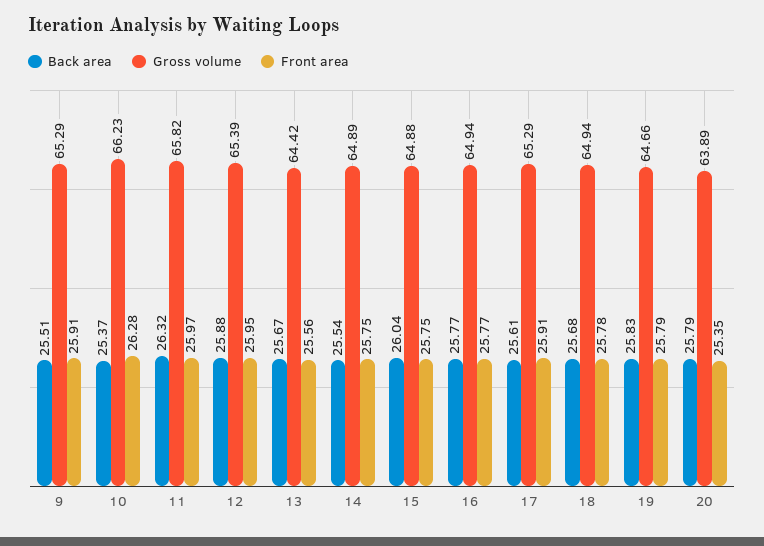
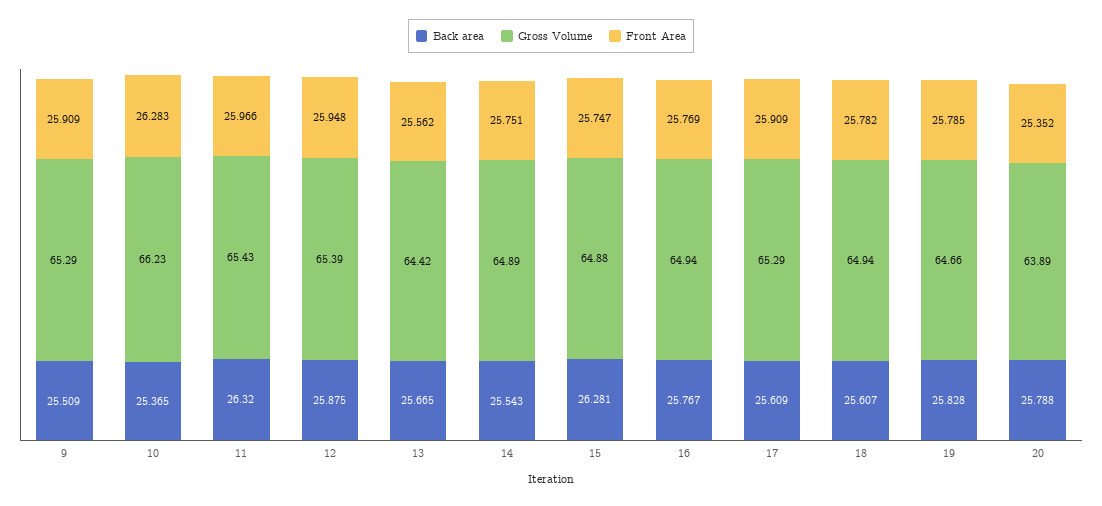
  {
    "Back area": {
      "9": 25.509,
      "10": 25.365,
      "11": 26.32,
      "12": 25.875,
      "13": 25.665,
      "14": 25.543,
-     "15": 26.04,
+     "15": 26.281,
      "16": 25.767,
      "17": 25.609,
-     "18": 25.68,
+     "18": 25.607,
      "19": 25.828,
      "20": 25.788
    },
    "Gross volume": {
      "9": 65.29,
      "10": 66.23,
-     "11": 65.82,
+     "11": 65.43,
      "12": 65.39,
      "13": 64.42,
      "14": 64.89,
      "15": 64.88,
      "16": 64.94,
      "17": 65.29,
      "18": 64.94,
      "19": 64.66,
      "20": 63.89
    },
    "Front area": {
      "9": 25.909,
      "10": 26.283,
      "11": 25.966,
      "12": 25.948,
      "13": 25.562,
      "14": 25.751,
      "15": 25.747,
      "16": 25.769,
      "17": 25.909,
      "18": 25.782,
      "19": 25.785,
      "20": 25.352
    }
  }

